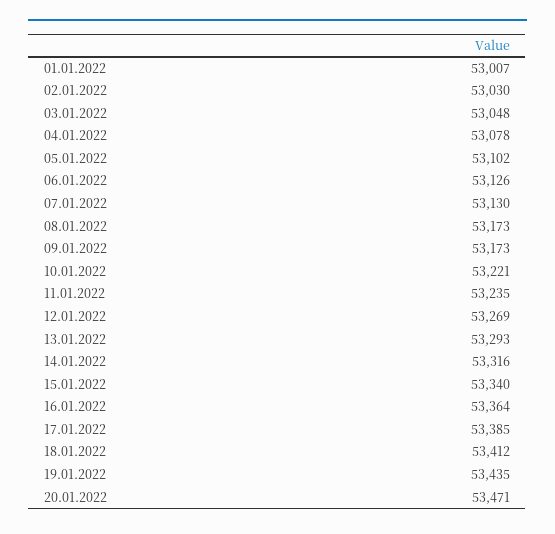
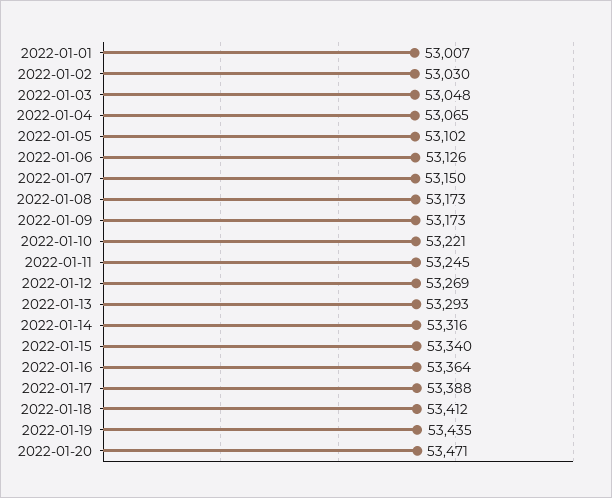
  {
    "01.01.2022": 53007,
    "02.01.2022": 53030,
    "03.01.2022": 53048,
-   "04.01.2022": 53078,
+   "04.01.2022": 53065,
    "05.01.2022": 53102,
    "06.01.2022": 53126,
-   "07.01.2022": 53130,
+   "07.01.2022": 53150,
    "08.01.2022": 53173,
    "09.01.2022": 53173,
    "10.01.2022": 53221,
-   "11.01.2022": 53235,
+   "11.01.2022": 53245,
    "12.01.2022": 53269,
    "13.01.2022": 53293,
    "14.01.2022": 53316,
    "15.01.2022": 53340,
    "16.01.2022": 53364,
-   "17.01.2022": 53385,
+   "17.01.2022": 53388,
    "18.01.2022": 53412,
    "19.01.2022": 53435,
    "20.01.2022": 53471
  }

